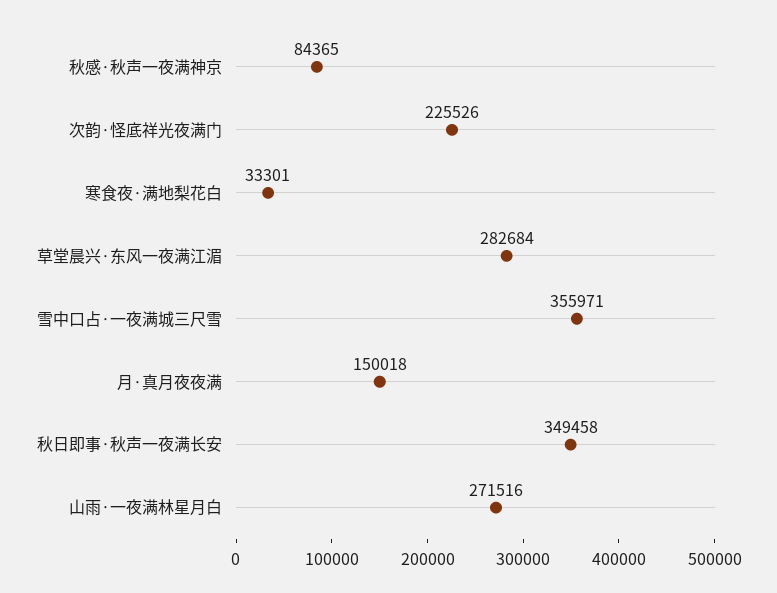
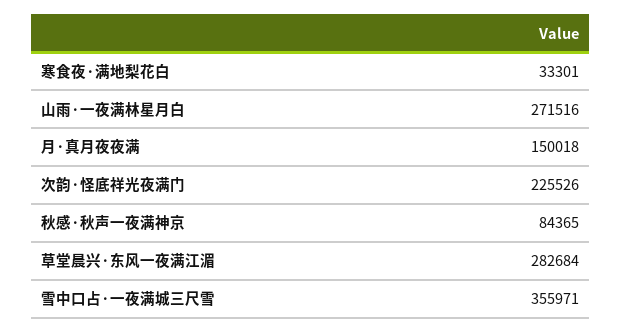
  {
    "秋感·秋声一夜满神京": 84365,
    "次韵·怪底祥光夜满门": 225526,
    "寒食夜·满地梨花白": 33301,
    "草堂晨兴·东风一夜满江湄": 282684,
    "雪中口占·一夜满城三尺雪": 355971,
    "月·真月夜夜满": 150018,
-   "秋日即事·秋声一夜满长安": 349458,
    "山雨·一夜满林星月白": 271516
  }

